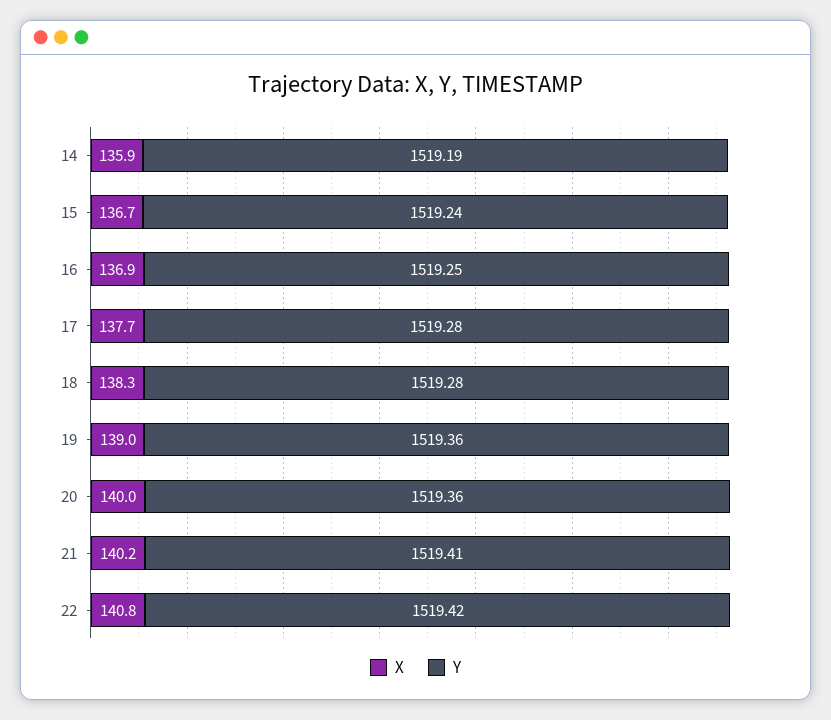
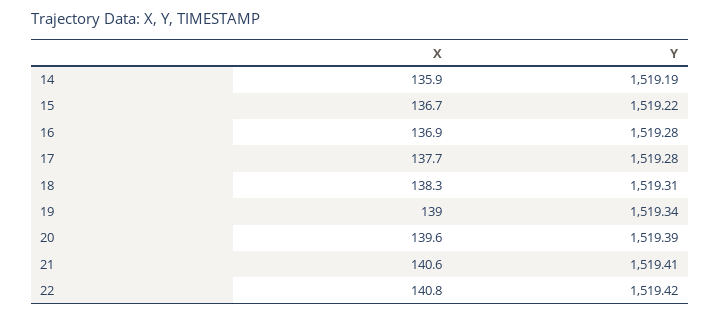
  {
    "X": {
      "14": 135.9,
      "15": 136.7,
      "16": 136.9,
      "17": 137.7,
      "18": 138.3,
      "19": 139,
-     "20": 140,
+     "20": 139.6,
-     "21": 140.2,
+     "21": 140.6,
      "22": 140.8
    },
    "Y": {
      "14": 1519.19,
-     "15": 1519.24,
+     "15": 1519.22,
-     "16": 1519.25,
+     "16": 1519.28,
      "17": 1519.28,
-     "18": 1519.28,
+     "18": 1519.31,
-     "19": 1519.36,
+     "19": 1519.34,
-     "20": 1519.36,
+     "20": 1519.39,
      "21": 1519.41,
      "22": 1519.42
    }
  }

